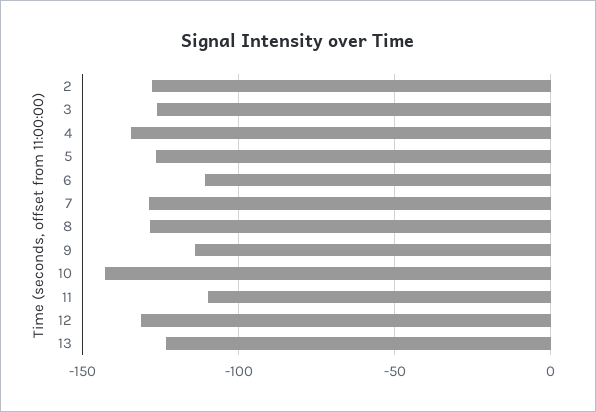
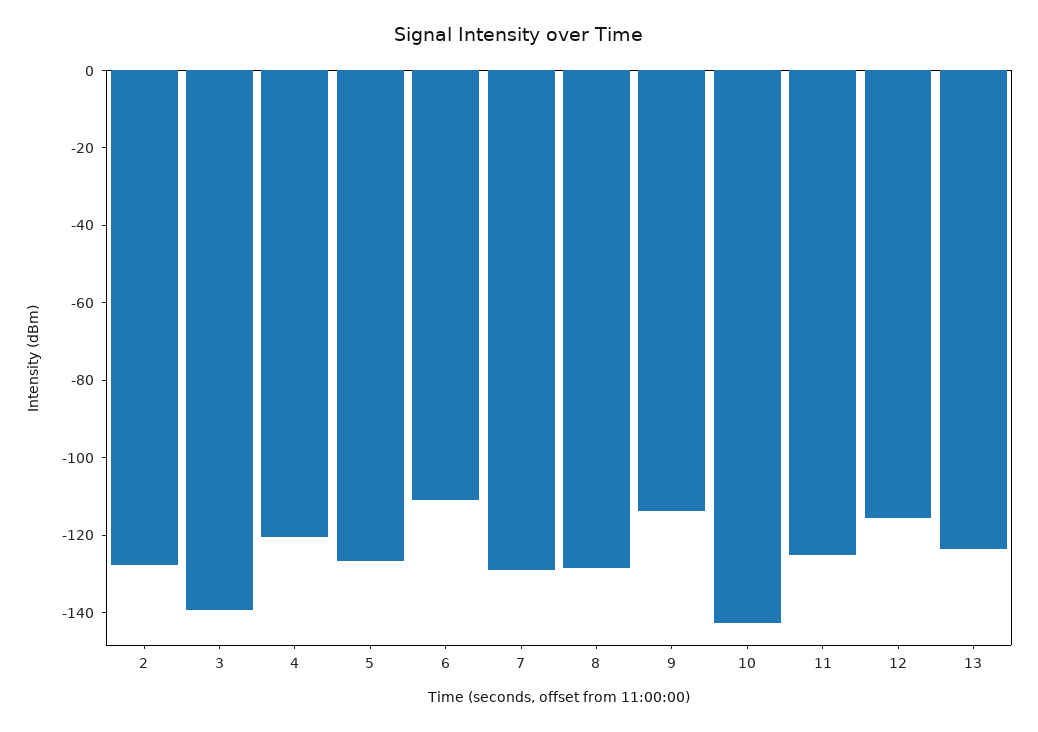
  {
    "2": -130,
-   "3": -125,
+   "3": -140,
-   "4": -135,
+   "4": -120,
    "5": -125,
    "6": -110,
    "7": -130,
    "8": -130,
    "9": -115,
    "10": -145,
-   "11": -110,
+   "11": -125,
-   "12": -130,
+   "12": -115,
    "13": -125
  }

